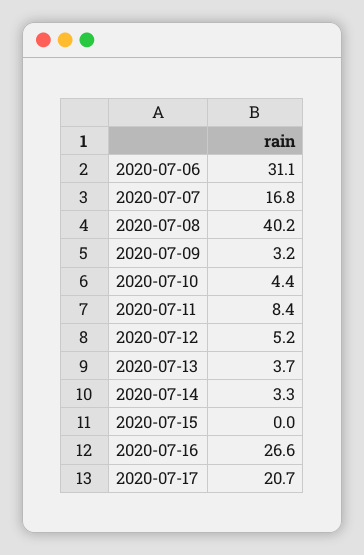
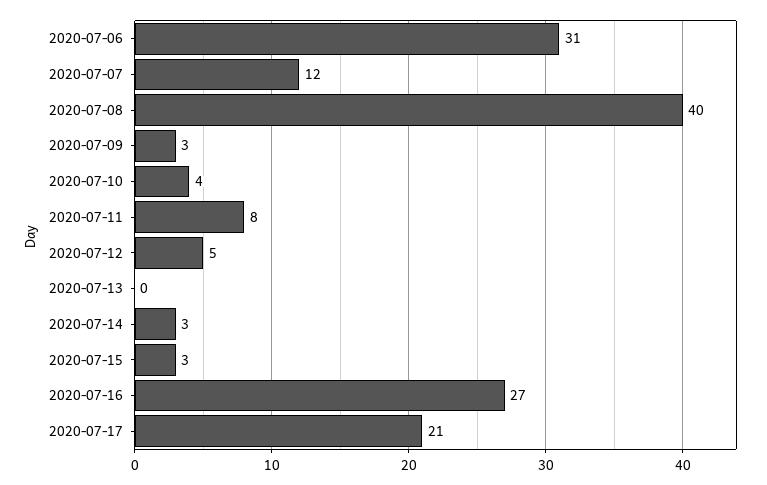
  {
    "2020-07-06": 31.1,
-   "2020-07-07": 16.8,
+   "2020-07-07": 12,
    "2020-07-08": 40.2,
    "2020-07-09": 3.2,
    "2020-07-10": 4.4,
    "2020-07-11": 8.4,
    "2020-07-12": 5.2,
-   "2020-07-13": 3.7,
+   "2020-07-13": 0,
    "2020-07-14": 3.3,
-   "2020-07-15": 0,
+   "2020-07-15": 3,
    "2020-07-16": 26.6,
    "2020-07-17": 20.7
  }

